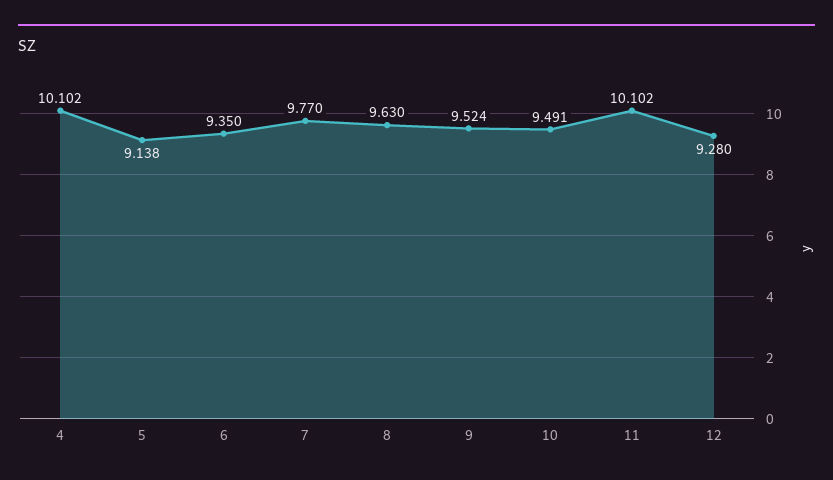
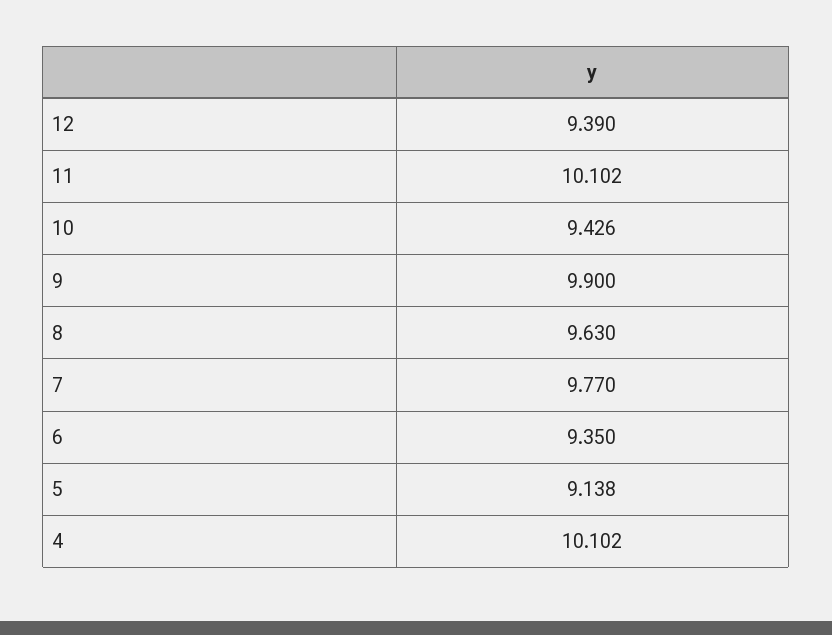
  {
    "4": 10.102,
    "5": 9.138,
    "6": 9.35,
    "7": 9.77,
    "8": 9.63,
-   "9": 9.524,
+   "9": 9.9,
-   "10": 9.491,
+   "10": 9.426,
    "11": 10.102,
-   "12": 9.28
+   "12": 9.39
  }

